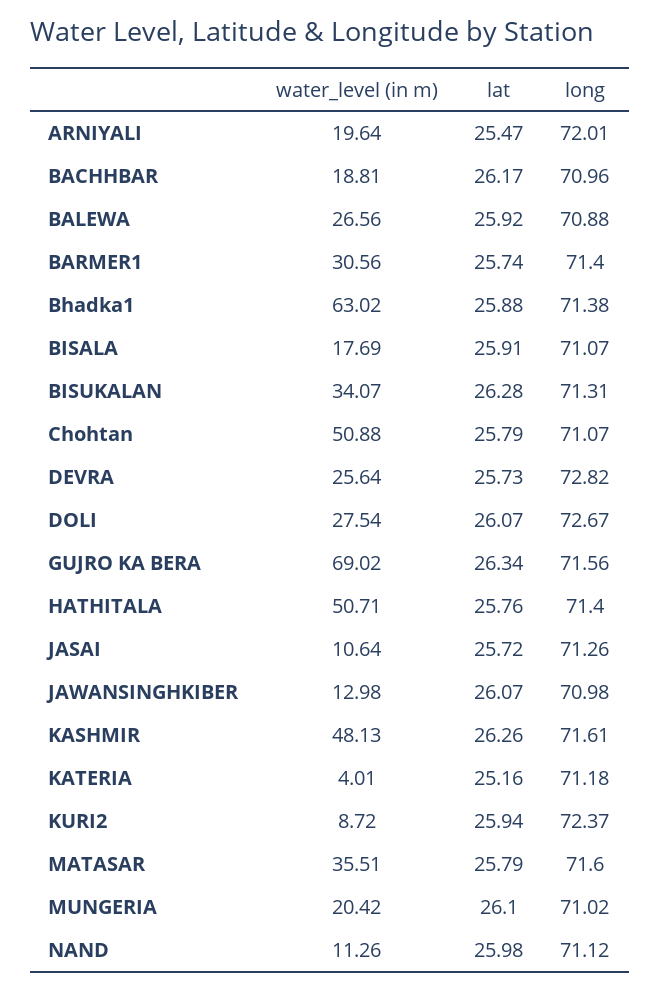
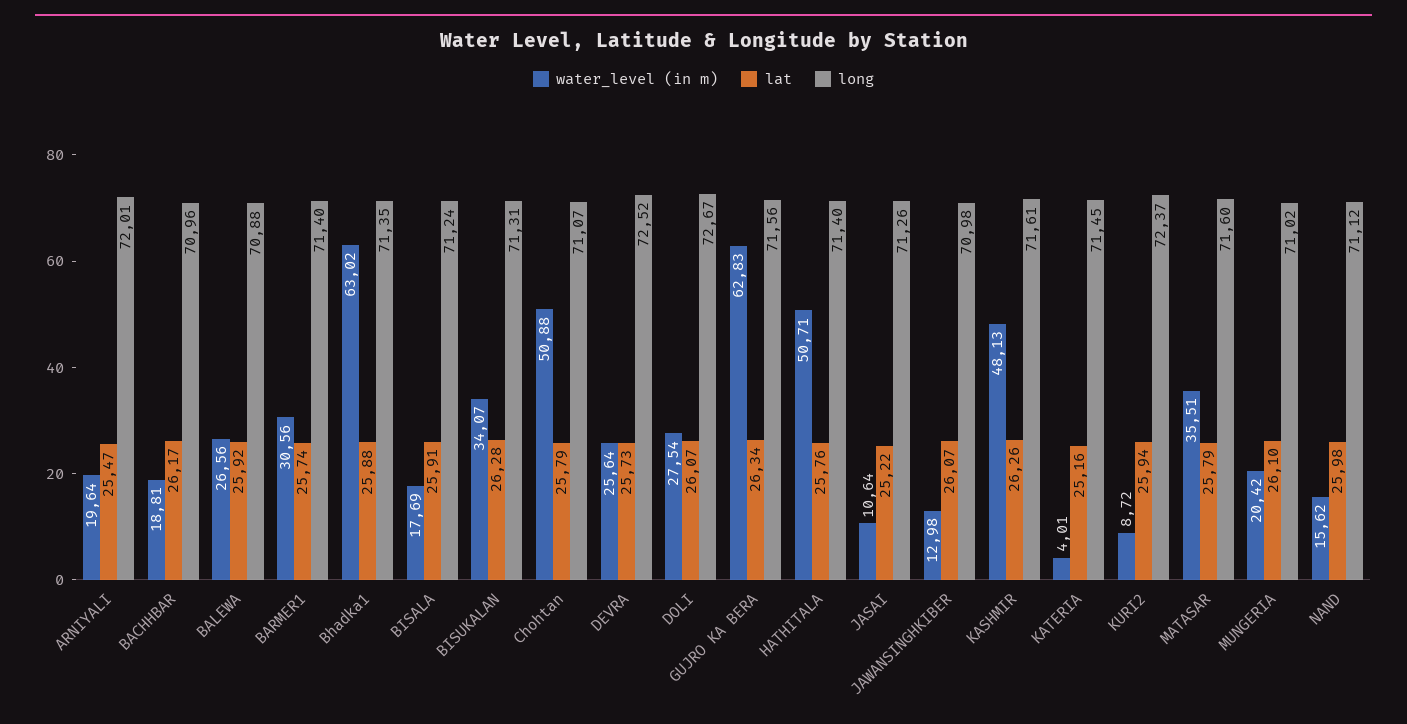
  {
    "water_level (in m)": {
      "ARNIYALI": 19.64,
      "BACHHBAR": 18.81,
      "BALEWA": 26.56,
      "BARMER1": 30.56,
      "Bhadka1": 63.02,
      "BISALA": 17.69,
      "BISUKALAN": 34.07,
      "Chohtan": 50.88,
      "DEVRA": 25.64,
      "DOLI": 27.54,
-     "GUJRO KA BERA": 69.02,
+     "GUJRO KA BERA": 62.83,
      "HATHITALA": 50.71,
      "JASAI": 10.64,
      "JAWANSINGHKIBER": 12.98,
      "KASHMIR": 48.13,
      "KATERIA": 4.01,
      "KURI2": 8.72,
      "MATASAR": 35.51,
      "MUNGERIA": 20.42,
-     "NAND": 11.26
+     "NAND": 15.62
    },
    "lat": {
      "ARNIYALI": 25.47,
      "BACHHBAR": 26.17,
      "BALEWA": 25.92,
      "BARMER1": 25.74,
      "Bhadka1": 25.88,
      "BISALA": 25.91,
      "BISUKALAN": 26.28,
      "Chohtan": 25.79,
      "DEVRA": 25.73,
      "DOLI": 26.07,
      "GUJRO KA BERA": 26.34,
      "HATHITALA": 25.76,
-     "JASAI": 25.72,
+     "JASAI": 25.22,
      "JAWANSINGHKIBER": 26.07,
      "KASHMIR": 26.26,
      "KATERIA": 25.16,
      "KURI2": 25.94,
      "MATASAR": 25.79,
      "MUNGERIA": 26.1,
      "NAND": 25.98
    },
    "long": {
      "ARNIYALI": 72.01,
      "BACHHBAR": 70.96,
      "BALEWA": 70.88,
      "BARMER1": 71.4,
-     "Bhadka1": 71.38,
+     "Bhadka1": 71.35,
-     "BISALA": 71.07,
+     "BISALA": 71.24,
      "BISUKALAN": 71.31,
      "Chohtan": 71.07,
-     "DEVRA": 72.82,
+     "DEVRA": 72.52,
      "DOLI": 72.67,
      "GUJRO KA BERA": 71.56,
      "HATHITALA": 71.4,
      "JASAI": 71.26,
      "JAWANSINGHKIBER": 70.98,
      "KASHMIR": 71.61,
-     "KATERIA": 71.18,
+     "KATERIA": 71.45,
      "KURI2": 72.37,
      "MATASAR": 71.6,
      "MUNGERIA": 71.02,
      "NAND": 71.12
    }
  }

